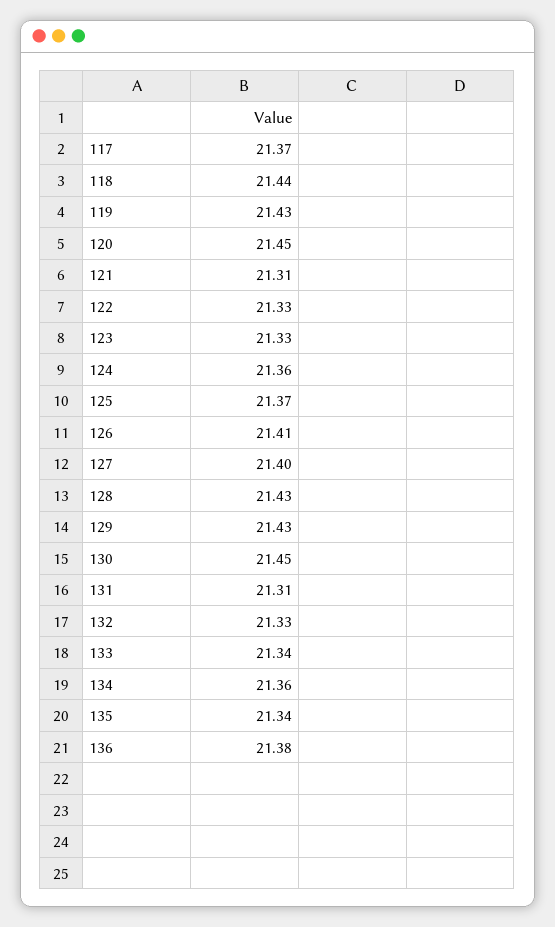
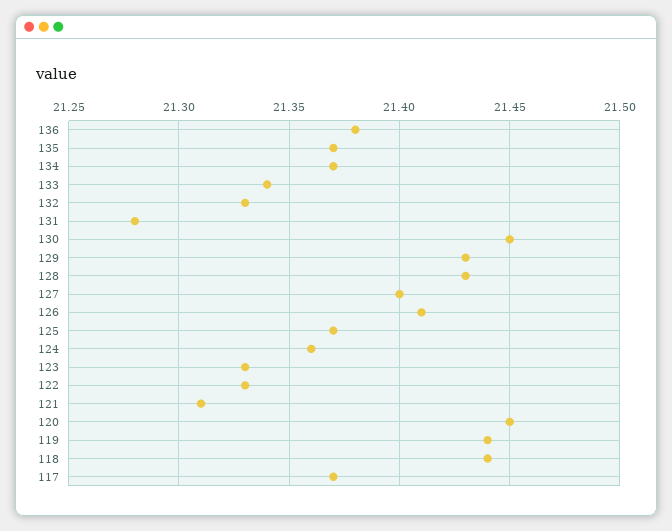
  {
    "117": 21.37,
    "118": 21.44,
-   "119": 21.43,
+   "119": 21.44,
    "120": 21.45,
    "121": 21.31,
    "122": 21.33,
    "123": 21.33,
    "124": 21.36,
    "125": 21.37,
    "126": 21.41,
    "127": 21.4,
    "128": 21.43,
    "129": 21.43,
    "130": 21.45,
-   "131": 21.31,
+   "131": 21.28,
    "132": 21.33,
    "133": 21.34,
-   "134": 21.36,
+   "134": 21.37,
-   "135": 21.34,
+   "135": 21.37,
    "136": 21.38
  }

